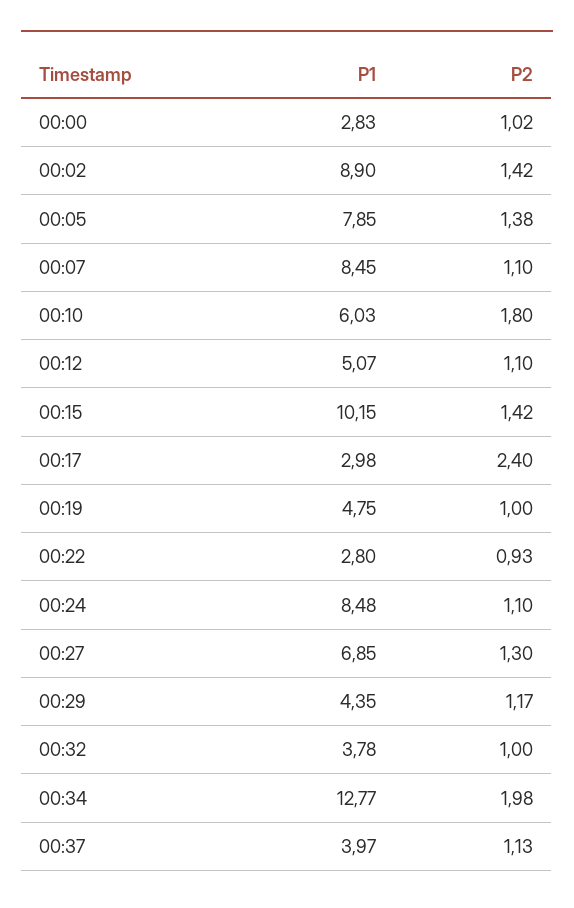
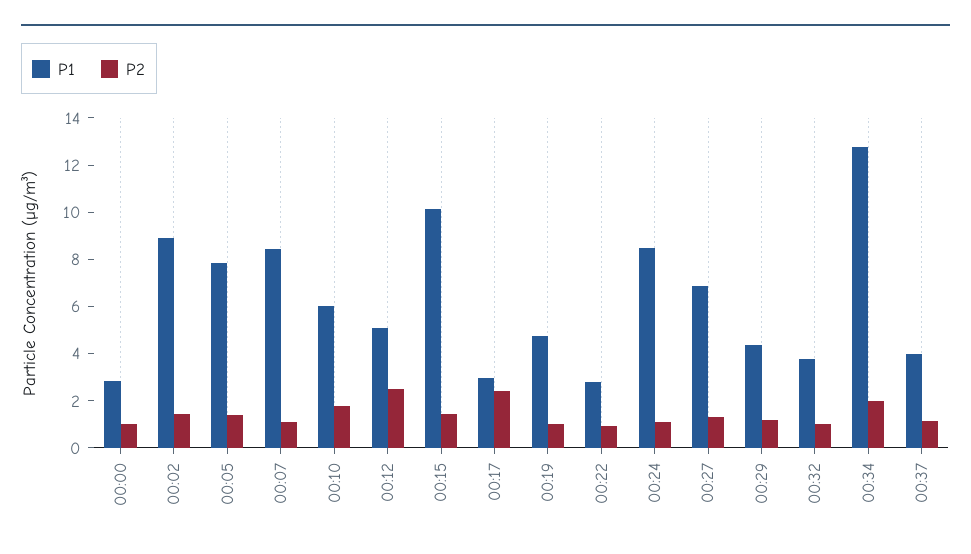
  {
    "P1": {
      "00:00": 2.83,
      "00:02": 8.9,
      "00:05": 7.85,
      "00:07": 8.45,
      "00:10": 6.03,
      "00:12": 5.07,
      "00:15": 10.15,
      "00:17": 2.98,
      "00:19": 4.75,
      "00:22": 2.8,
      "00:24": 8.48,
      "00:27": 6.85,
      "00:29": 4.35,
      "00:32": 3.78,
      "00:34": 12.77,
      "00:37": 3.97
    },
    "P2": {
      "00:00": 1.02,
      "00:02": 1.42,
      "00:05": 1.38,
      "00:07": 1.1,
      "00:10": 1.8,
-     "00:12": 1.1,
+     "00:12": 2.5,
      "00:15": 1.42,
      "00:17": 2.4,
      "00:19": 1,
      "00:22": 0.93,
      "00:24": 1.1,
      "00:27": 1.3,
      "00:29": 1.17,
      "00:32": 1,
      "00:34": 1.98,
      "00:37": 1.13
    }
  }

